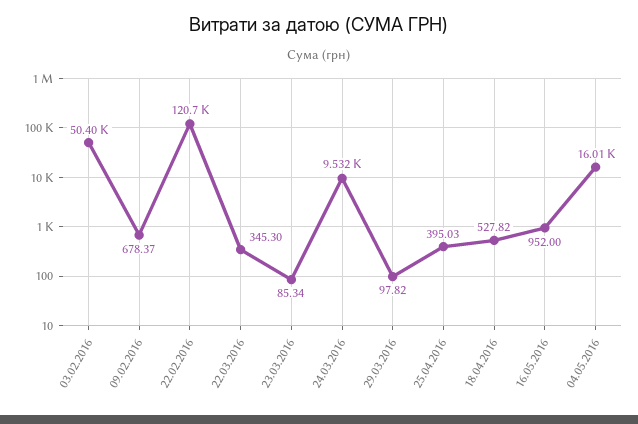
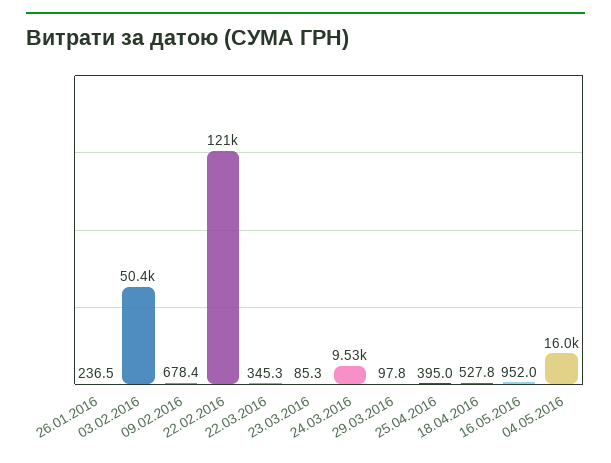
  {
    "03.02.2016": 50400,
    "09.02.2016": 678.37,
    "22.02.2016": 120700,
    "22.03.2016": 345.3,
    "23.03.2016": 85.34,
    "24.03.2016": 9532,
    "29.03.2016": 97.82,
    "25.04.2016": 395.03,
    "18.04.2016": 527.82,
    "16.05.2016": 952,
-   "04.05.2016": 16010
+   "04.05.2016": 16010,
+   "26.01.2016": 236.5
  }

